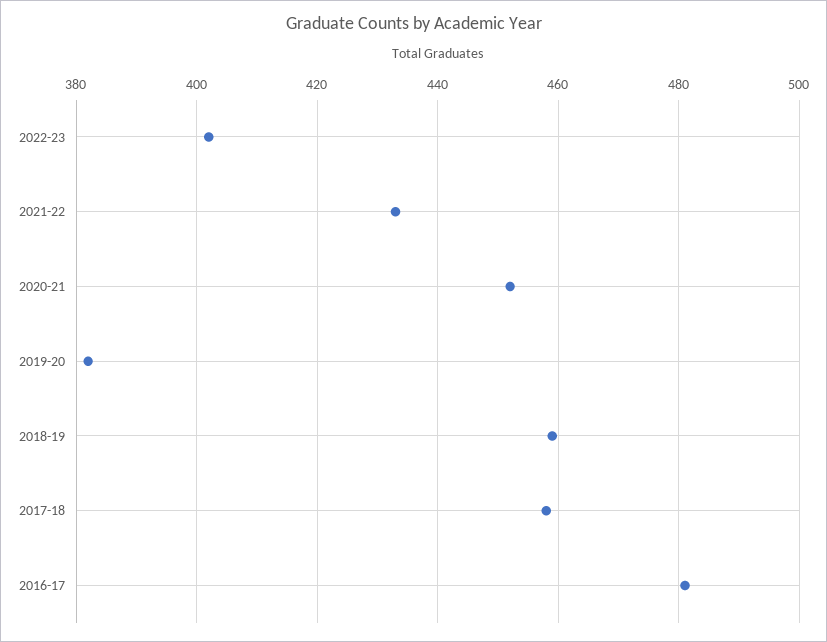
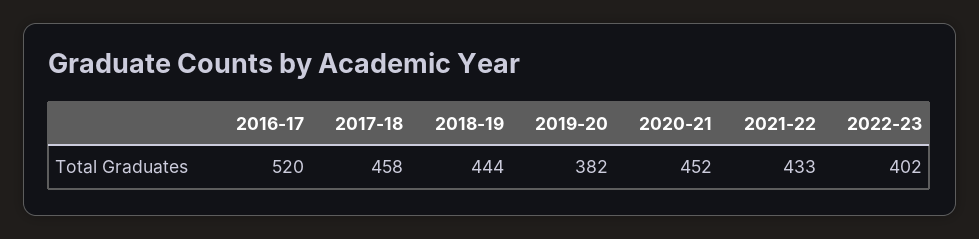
  {
    "2022-23": 402,
    "2021-22": 433,
    "2020-21": 452,
    "2019-20": 382,
-   "2018-19": 460,
+   "2018-19": 444,
    "2017-18": 458,
-   "2016-17": 480
+   "2016-17": 520
  }

